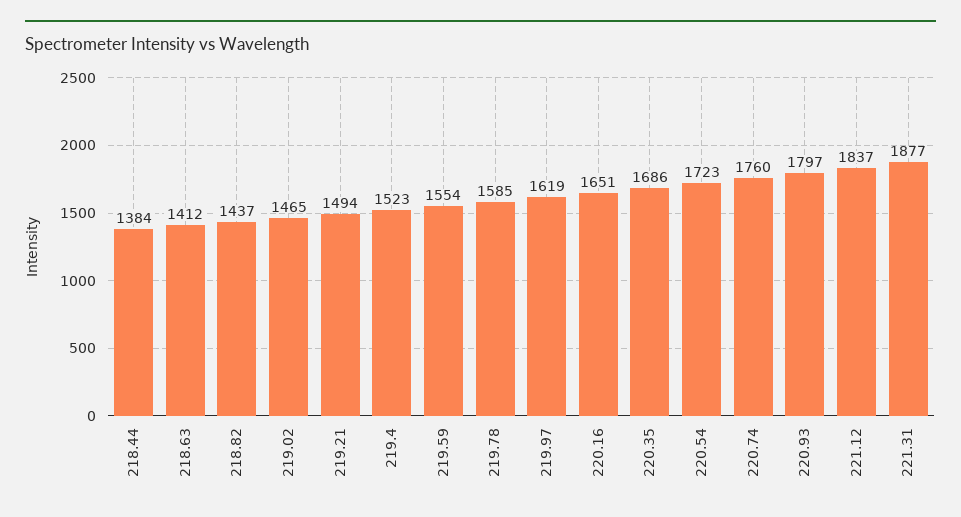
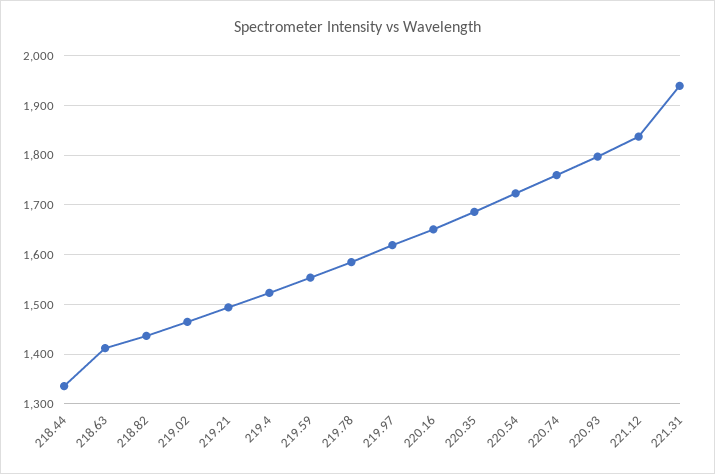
  {
-   "218.44": 1384,
+   "218.44": 1340,
    "218.63": 1412,
    "218.82": 1437,
    "219.02": 1465,
    "219.21": 1494,
    "219.4": 1523,
    "219.59": 1554,
    "219.78": 1585,
    "219.97": 1619,
    "220.16": 1651,
    "220.35": 1686,
    "220.54": 1723,
    "220.74": 1760,
    "220.93": 1797,
    "221.12": 1837,
-   "221.31": 1877
+   "221.31": 1940
  }

